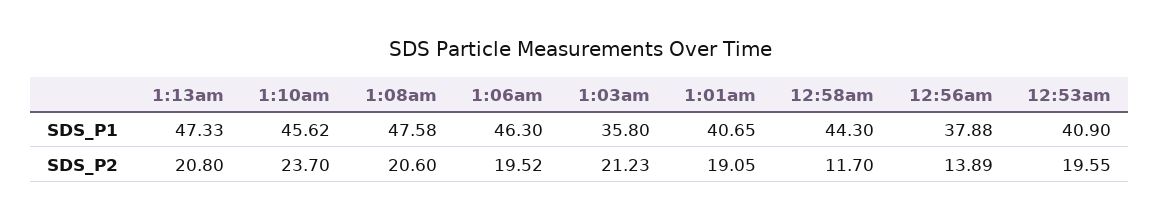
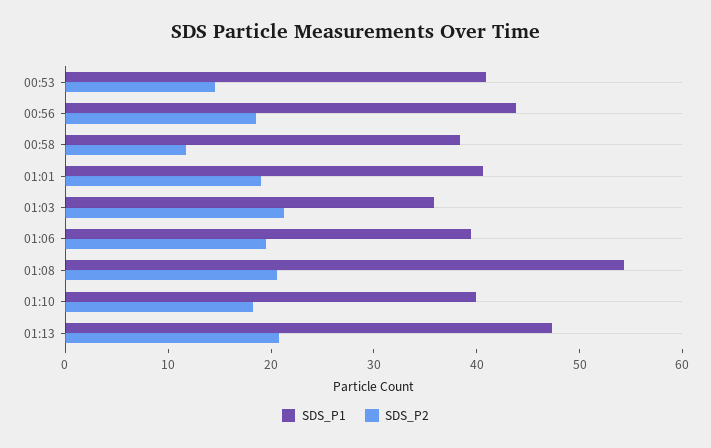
  {
    "SDS_P1": {
      "1:13am": 47.33,
-     "1:10am": 45.62,
+     "1:10am": 40,
-     "1:08am": 47.58,
+     "1:08am": 54,
-     "1:06am": 46.3,
+     "1:06am": 40,
      "1:03am": 35.8,
      "1:01am": 40.65,
-     "12:58am": 44.3,
+     "12:58am": 38,
-     "12:56am": 37.88,
+     "12:56am": 44,
      "12:53am": 40.9
    },
    "SDS_P2": {
      "1:13am": 20.8,
-     "1:10am": 23.7,
+     "1:10am": 18,
      "1:08am": 20.6,
      "1:06am": 19.52,
      "1:03am": 21.23,
      "1:01am": 19.05,
      "12:58am": 11.7,
-     "12:56am": 13.89,
+     "12:56am": 18,
-     "12:53am": 19.55
+     "12:53am": 14
    }
  }

